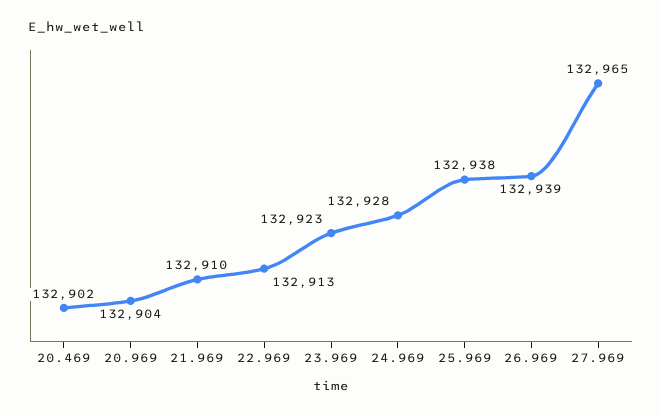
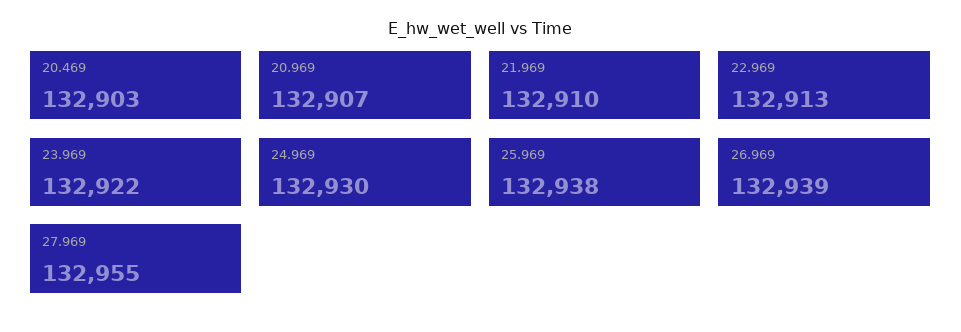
  {
-   "20.469": 132902,
+   "20.469": 132903,
-   "20.969": 132904,
+   "20.969": 132907,
    "21.969": 132910,
    "22.969": 132913,
-   "23.969": 132923,
+   "23.969": 132922,
-   "24.969": 132928,
+   "24.969": 132930,
    "25.969": 132938,
    "26.969": 132939,
-   "27.969": 132965
+   "27.969": 132955
  }

